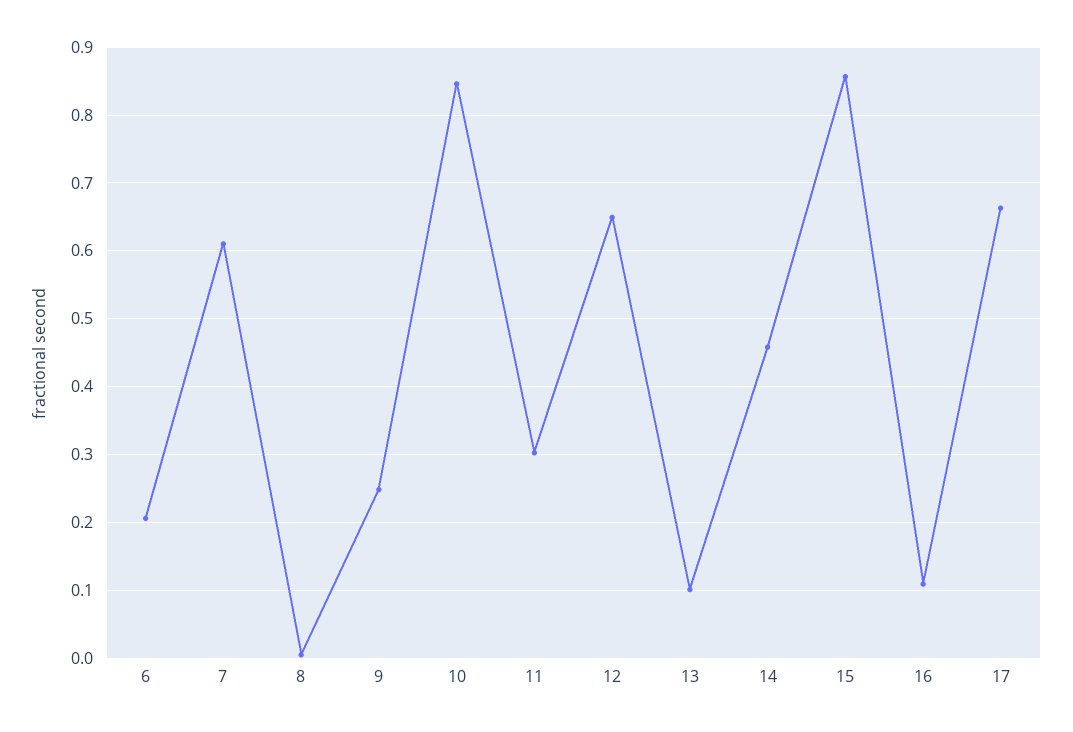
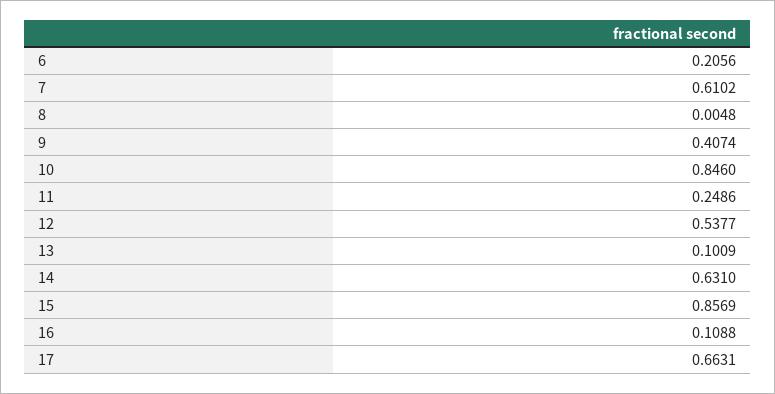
  {
    "6": 0.2056,
    "7": 0.6102,
    "8": 0.0048,
-   "9": 0.25,
+   "9": 0.4074,
    "10": 0.846,
-   "11": 0.3,
+   "11": 0.2486,
-   "12": 0.65,
+   "12": 0.5377,
    "13": 0.1009,
-   "14": 0.46,
+   "14": 0.631,
    "15": 0.8569,
    "16": 0.1088,
    "17": 0.6631
  }

